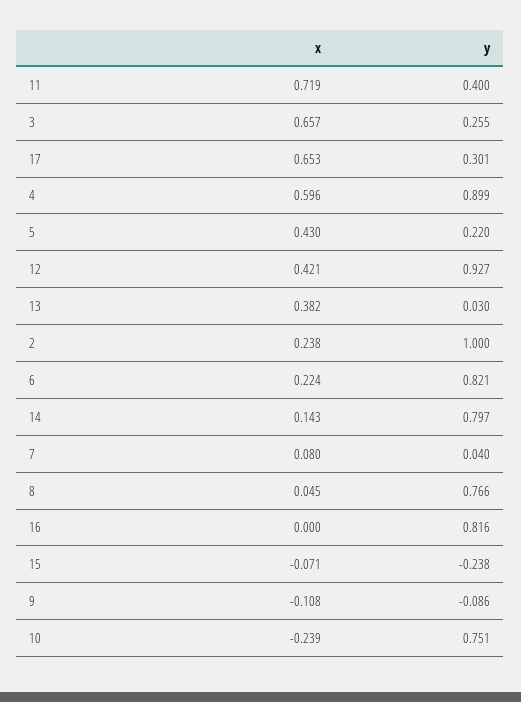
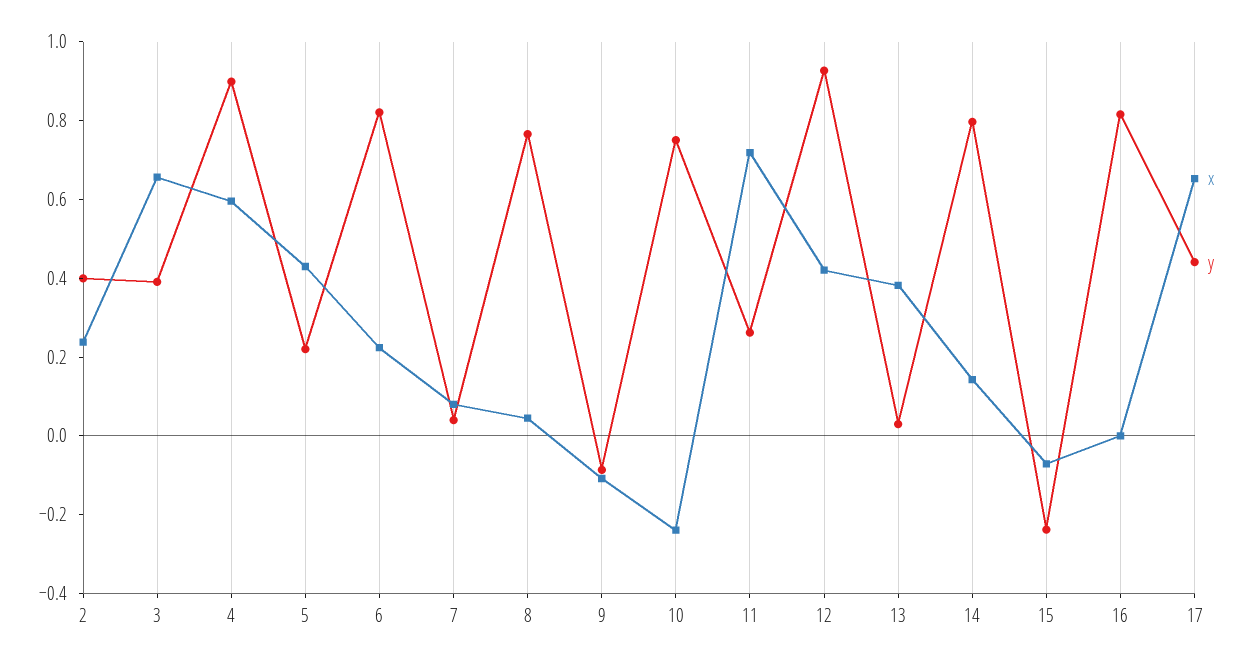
  {
    "x": {
      "11": 0.719,
      "3": 0.657,
      "17": 0.653,
      "4": 0.596,
      "5": 0.43,
      "12": 0.421,
      "13": 0.382,
      "2": 0.238,
      "6": 0.224,
      "14": 0.143,
      "7": 0.08,
      "8": 0.045,
      "16": 0,
      "15": -0.071,
      "9": -0.108,
      "10": -0.239
    },
    "y": {
-     "11": 0.4,
+     "11": 0.25,
-     "3": 0.255,
+     "3": 0.4,
-     "17": 0.301,
+     "17": 0.45,
      "4": 0.899,
      "5": 0.22,
      "12": 0.927,
      "13": 0.03,
-     "2": 1,
+     "2": 0.4,
      "6": 0.821,
      "14": 0.797,
      "7": 0.04,
      "8": 0.766,
      "16": 0.816,
      "15": -0.238,
      "9": -0.086,
      "10": 0.751
    }
  }

